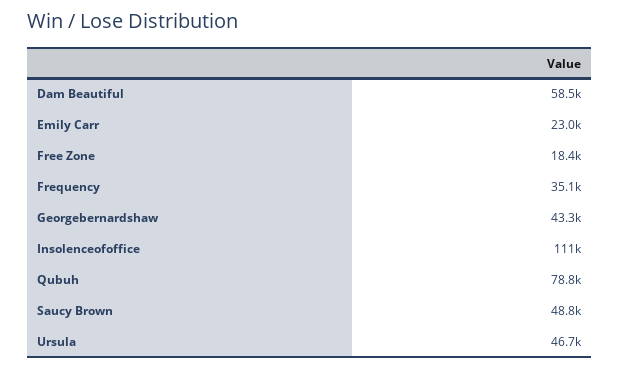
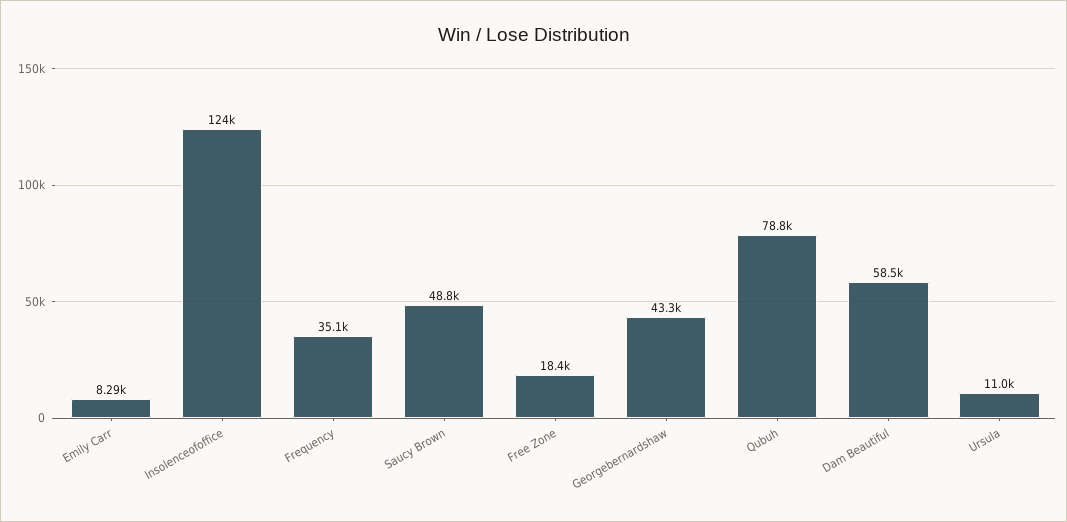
  {
    "Dam Beautiful": 58500,
-   "Emily Carr": 23000,
+   "Emily Carr": 8290,
    "Free Zone": 18400,
    "Frequency": 35100,
    "Georgebernardshaw": 43300,
-   "Insolenceofoffice": 111000,
+   "Insolenceofoffice": 124000,
    "Qubuh": 78800,
    "Saucy Brown": 48800,
-   "Ursula": 46700
+   "Ursula": 11000
  }

